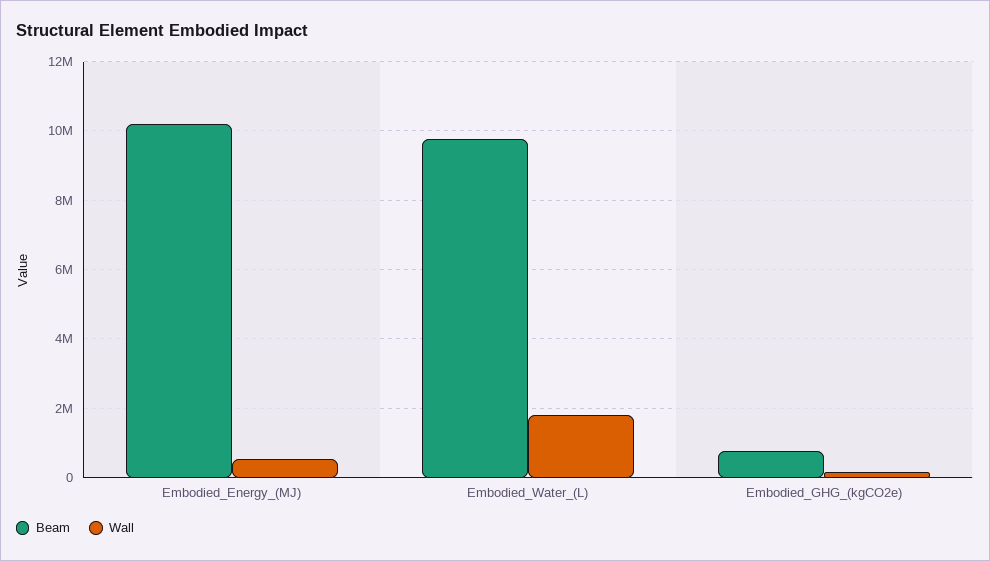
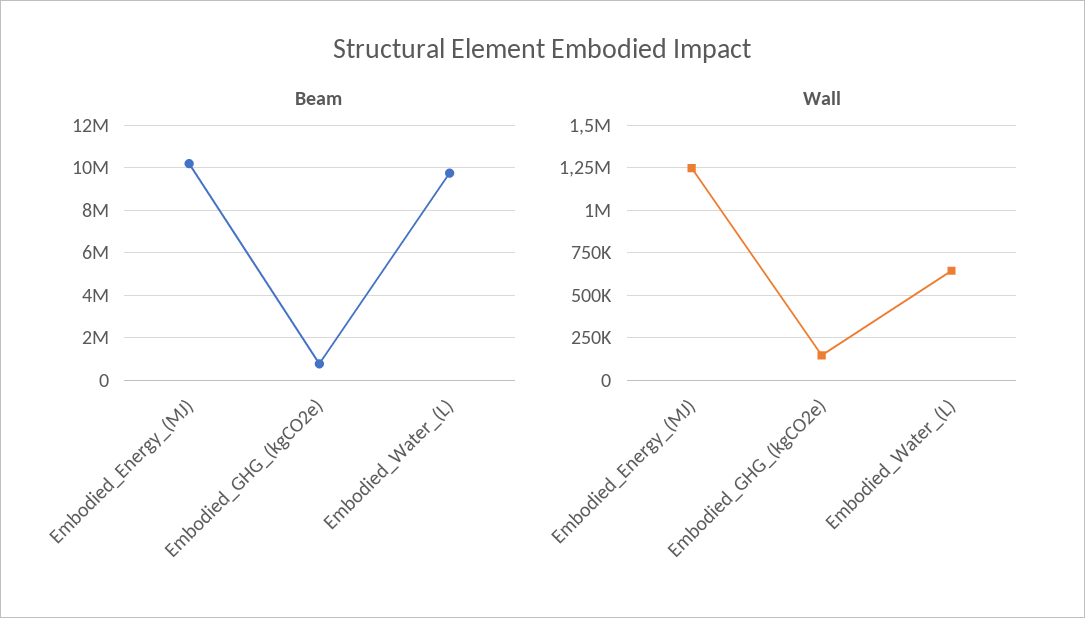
  {
    "Beam": {
      "Embodied_Energy_(MJ)": 10200000,
      "Embodied_Water_(L)": 9800000,
      "Embodied_GHG_(kgCO2e)": 800000
    },
    "Wall": {
-     "Embodied_Energy_(MJ)": 600000,
+     "Embodied_Energy_(MJ)": 1250000,
-     "Embodied_Water_(L)": 1800000,
+     "Embodied_Water_(L)": 650000,
      "Embodied_GHG_(kgCO2e)": 150000
    }
  }

